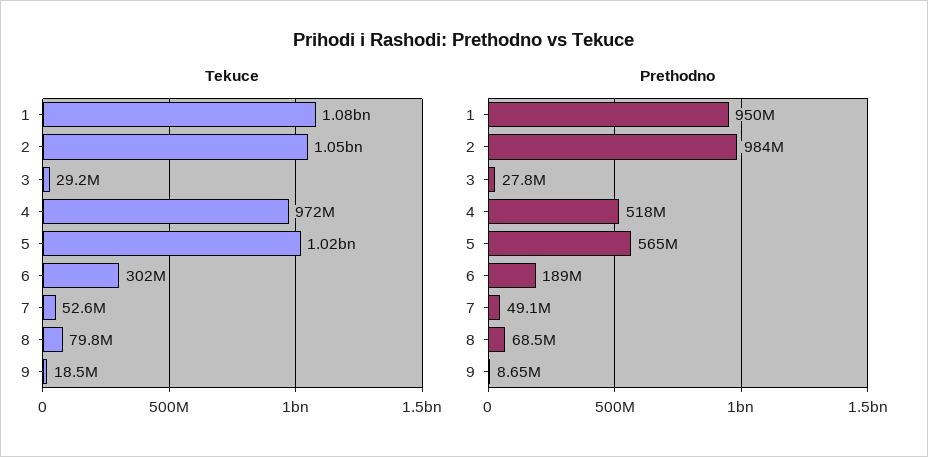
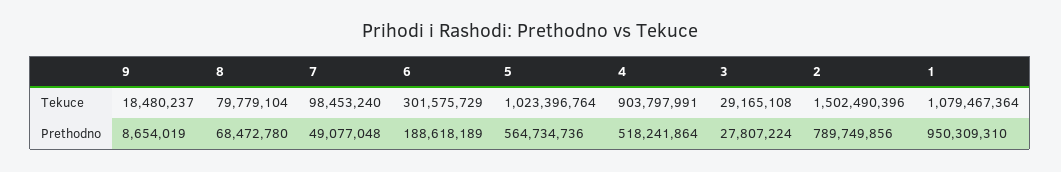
  {
    "Tekuce": {
      "1": 1079467364,
-     "2": 1050000000,
+     "2": 1502490396,
      "3": 29165108,
-     "4": 972000000,
+     "4": 903797991,
      "5": 1023396764,
      "6": 301575729,
-     "7": 52600000,
+     "7": 98453240,
      "8": 79779104,
      "9": 18480237
    },
    "Prethodno": {
      "1": 950309310,
-     "2": 984000000,
+     "2": 789749856,
      "3": 27807224,
      "4": 518241864,
      "5": 564734736,
      "6": 188618189,
      "7": 49077048,
      "8": 68472780,
      "9": 8654019
    }
  }

